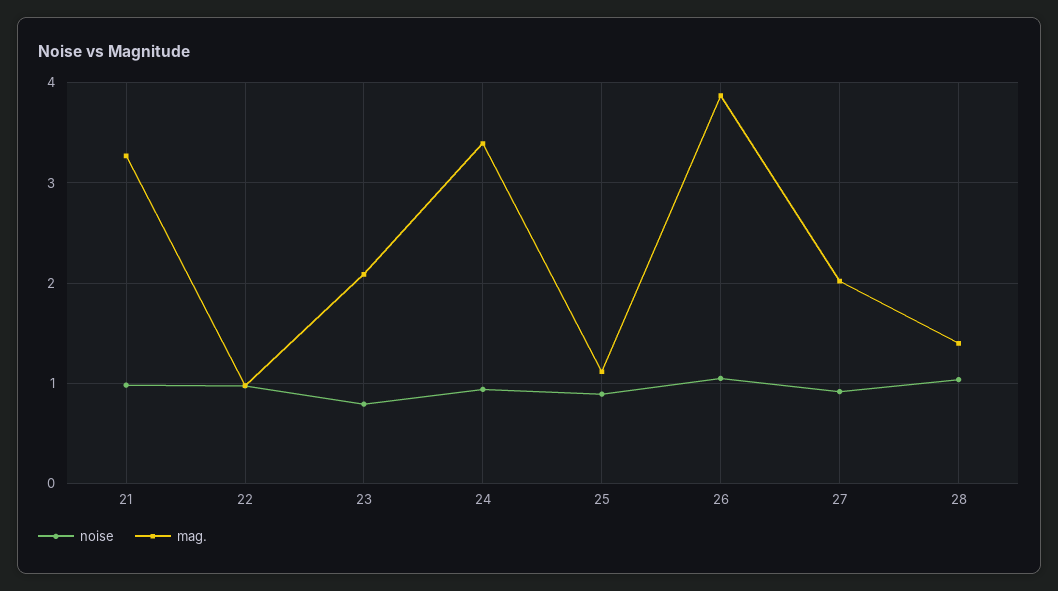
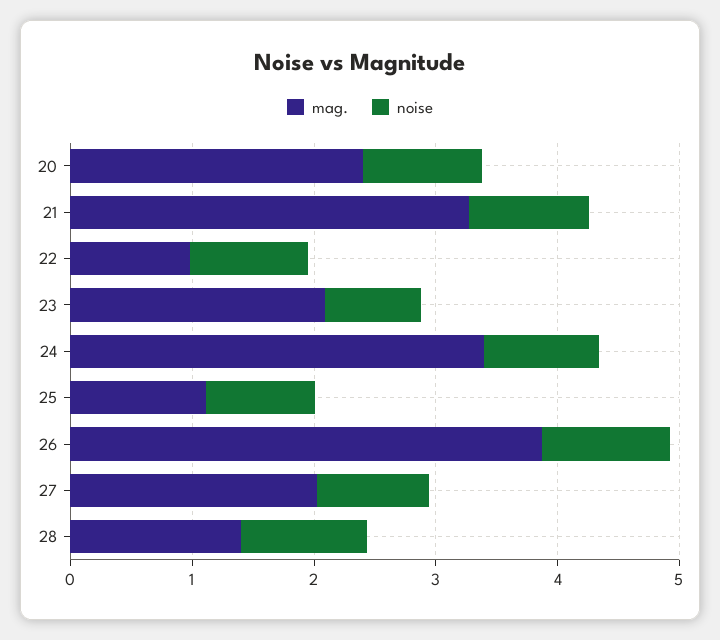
  {
    "noise": {
      "21": 1,
      "22": 1,
      "23": 0.8,
      "24": 0.9,
      "25": 0.9,
      "26": 1.1,
      "27": 0.9,
-     "28": 1
+     "28": 1,
+     "20": 1
    },
    "mag.": {
      "21": 3.3,
      "22": 1,
      "23": 2.1,
      "24": 3.4,
      "25": 1.1,
      "26": 3.9,
      "27": 2,
-     "28": 1.4
+     "28": 1.4,
+     "20": 2.4
    }
  }

